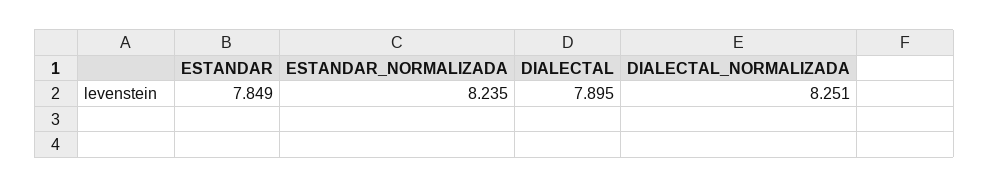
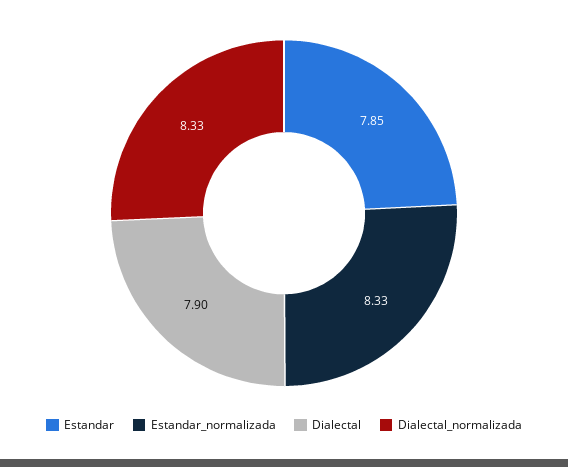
  {
    "ESTANDAR": 7.849,
-   "ESTANDAR_NORMALIZADA": 8.235,
+   "ESTANDAR_NORMALIZADA": 8.33,
    "DIALECTAL": 7.895,
-   "DIALECTAL_NORMALIZADA": 8.251
+   "DIALECTAL_NORMALIZADA": 8.33
  }

